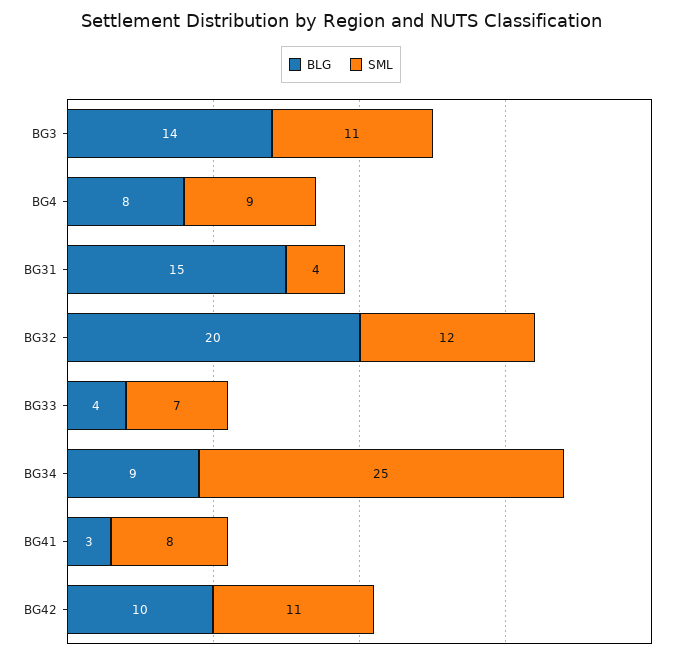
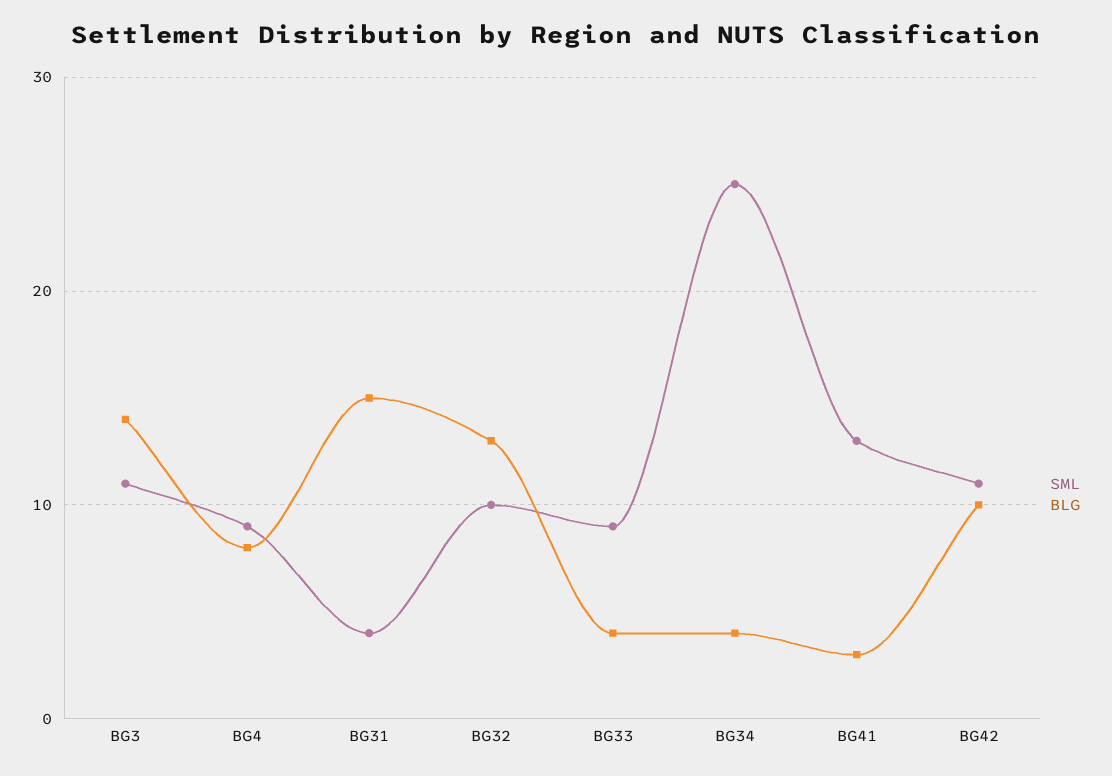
  {
    "BLG": {
      "BG3": 14,
      "BG4": 8,
      "BG31": 15,
-     "BG32": 20,
+     "BG32": 13,
      "BG33": 4,
-     "BG34": 9,
+     "BG34": 4,
      "BG41": 3,
      "BG42": 10
    },
    "SML": {
      "BG3": 11,
      "BG4": 9,
      "BG31": 4,
-     "BG32": 12,
+     "BG32": 10,
-     "BG33": 7,
+     "BG33": 9,
      "BG34": 25,
-     "BG41": 8,
+     "BG41": 13,
      "BG42": 11
    }
  }

